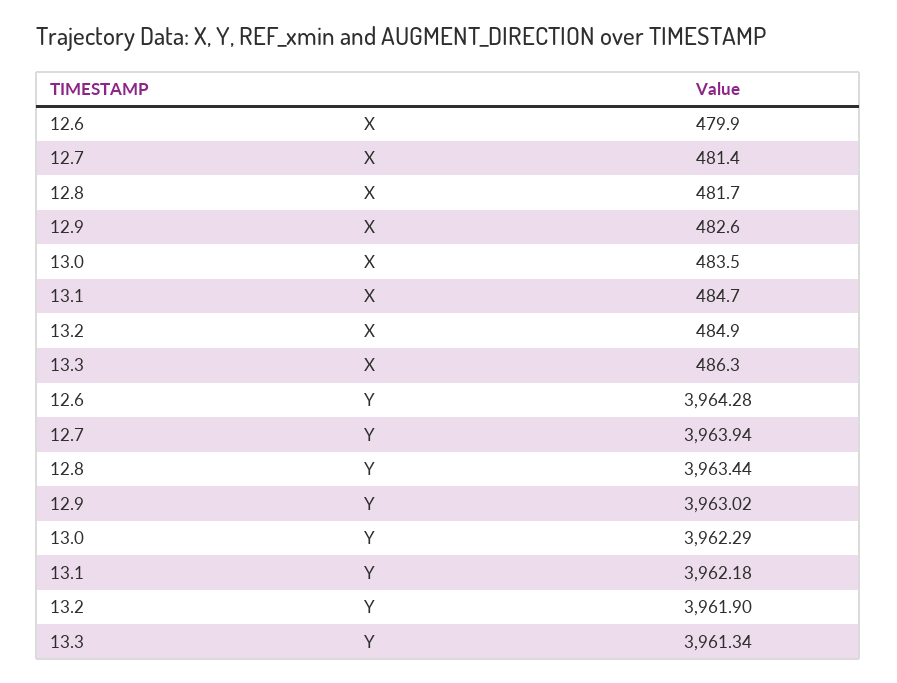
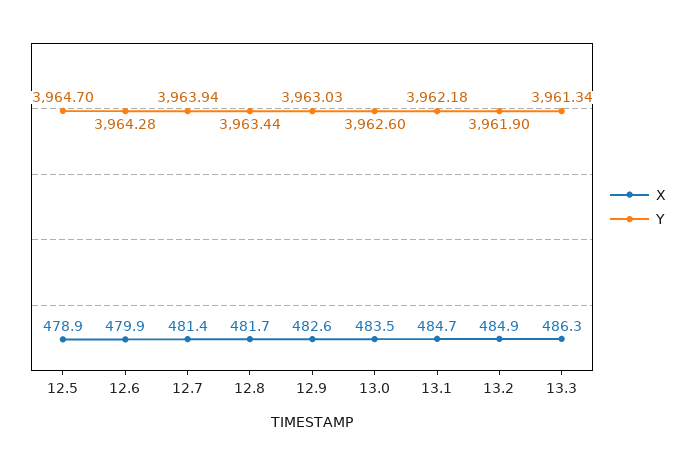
  {
    "X": {
      "12.6": 479.9,
      "12.7": 481.4,
      "12.8": 481.7,
      "12.9": 482.6,
      "13.0": 483.5,
      "13.1": 484.7,
      "13.2": 484.9,
-     "13.3": 486.3
+     "13.3": 486.3,
+     "12.5": 478.9
    },
    "Y": {
      "12.6": 3964.28,
      "12.7": 3963.94,
      "12.8": 3963.44,
-     "12.9": 3963.02,
+     "12.9": 3963.03,
-     "13.0": 3962.29,
+     "13.0": 3962.6,
      "13.1": 3962.18,
      "13.2": 3961.9,
-     "13.3": 3961.34
+     "13.3": 3961.34,
+     "12.5": 3964.7
    }
  }

